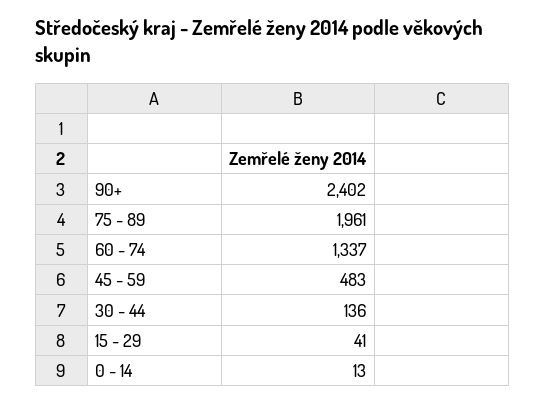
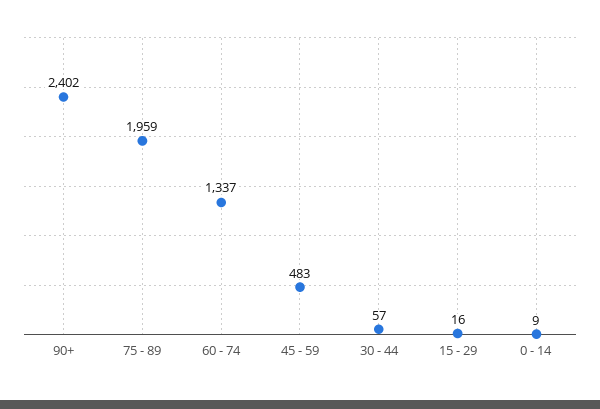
  {
    "90+": 2402,
-   "75 - 89": 1961,
+   "75 - 89": 1959,
    "60 - 74": 1337,
    "45 - 59": 483,
-   "30 - 44": 136,
+   "30 - 44": 57,
-   "15 - 29": 41,
+   "15 - 29": 16,
-   "0 - 14": 13
+   "0 - 14": 9
  }

